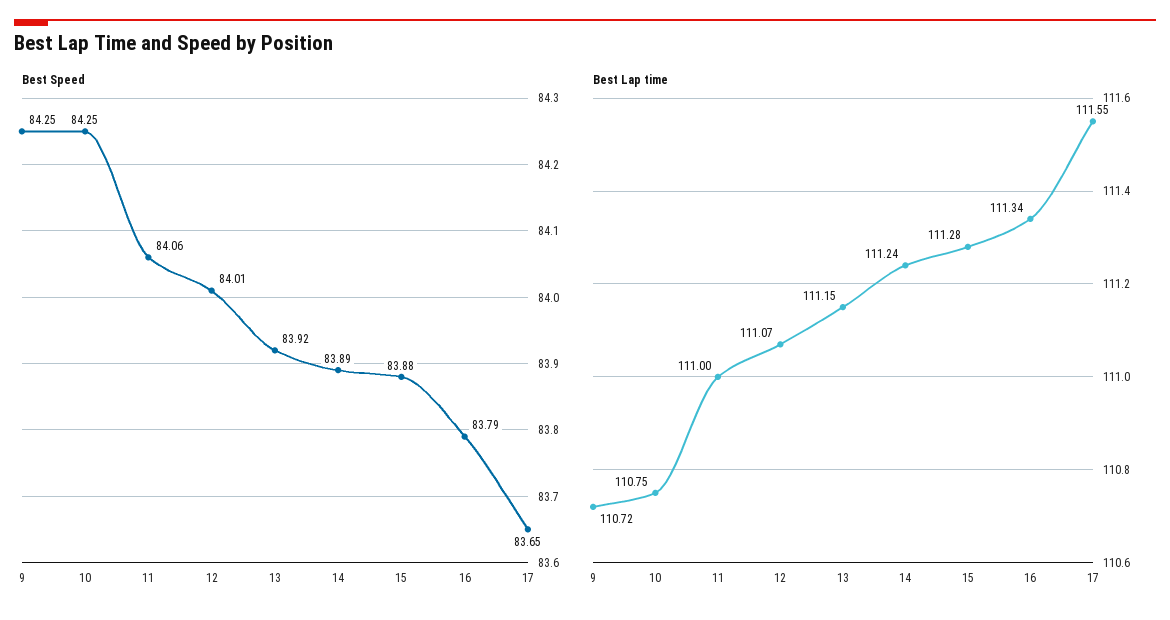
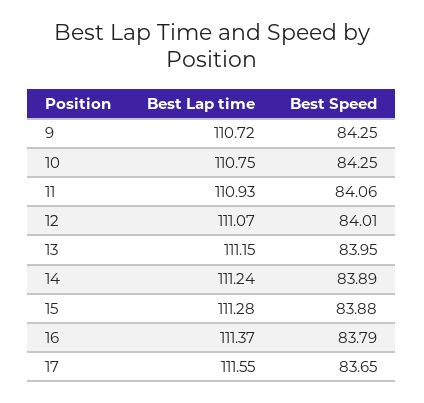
  {
    "Best Speed": {
      "9": 84.25,
      "10": 84.25,
      "11": 84.06,
      "12": 84.01,
-     "13": 83.92,
+     "13": 83.95,
      "14": 83.89,
      "15": 83.88,
      "16": 83.79,
      "17": 83.65
    },
    "Best Lap time": {
      "9": 110.72,
      "10": 110.75,
-     "11": 111,
+     "11": 110.93,
      "12": 111.07,
      "13": 111.15,
      "14": 111.24,
      "15": 111.28,
-     "16": 111.34,
+     "16": 111.37,
      "17": 111.55
    }
  }

